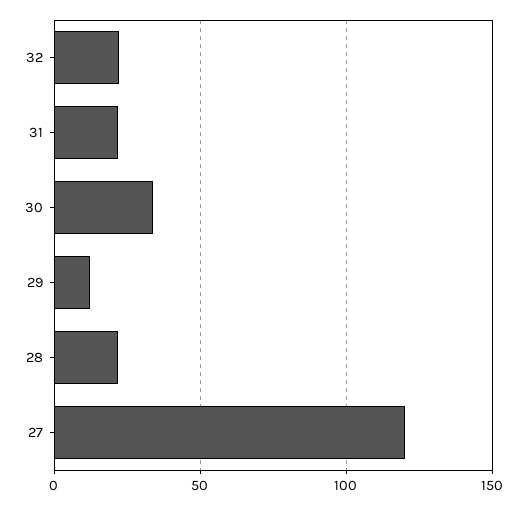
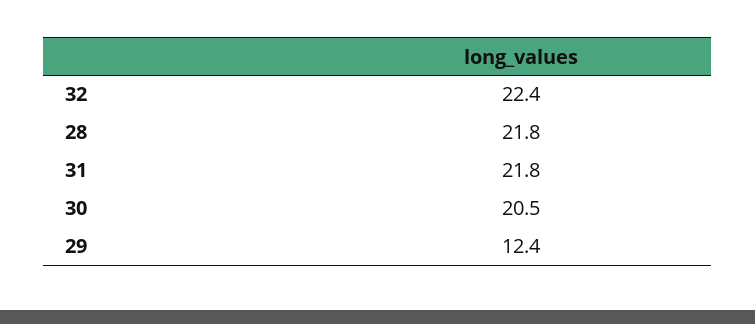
  {
    "32": 22.4,
    "31": 21.8,
-   "30": 35,
+   "30": 20.5,
    "29": 12.4,
-   "28": 21.8,
+   "28": 21.8
-   "27": 120
  }

